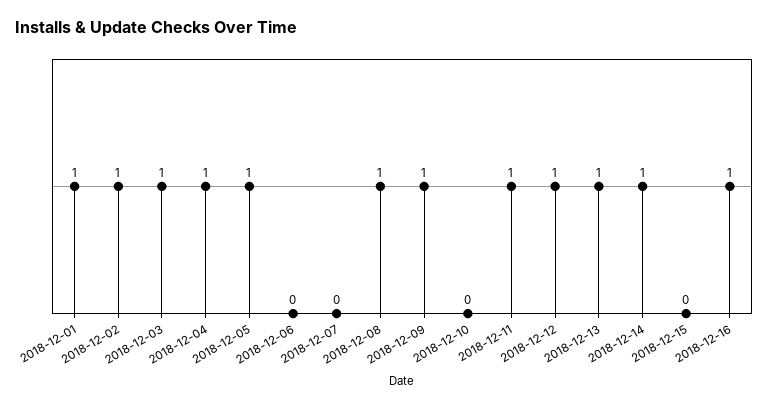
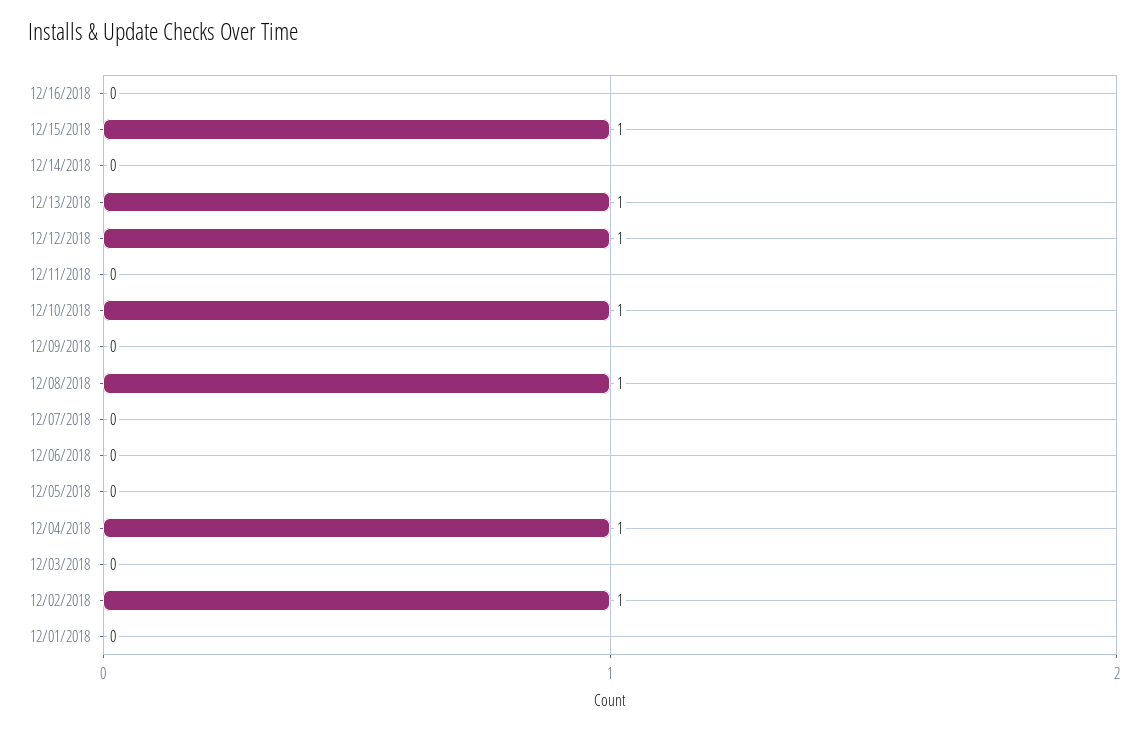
  {
-   "2018-12-01": 1,
+   "2018-12-01": 0,
    "2018-12-02": 1,
-   "2018-12-03": 1,
+   "2018-12-03": 0,
    "2018-12-04": 1,
-   "2018-12-05": 1,
+   "2018-12-05": 0,
    "2018-12-06": 0,
    "2018-12-07": 0,
    "2018-12-08": 1,
-   "2018-12-09": 1,
+   "2018-12-09": 0,
-   "2018-12-10": 0,
+   "2018-12-10": 1,
-   "2018-12-11": 1,
+   "2018-12-11": 0,
    "2018-12-12": 1,
    "2018-12-13": 1,
-   "2018-12-14": 1,
+   "2018-12-14": 0,
-   "2018-12-15": 0,
+   "2018-12-15": 1,
-   "2018-12-16": 1
+   "2018-12-16": 0
  }

